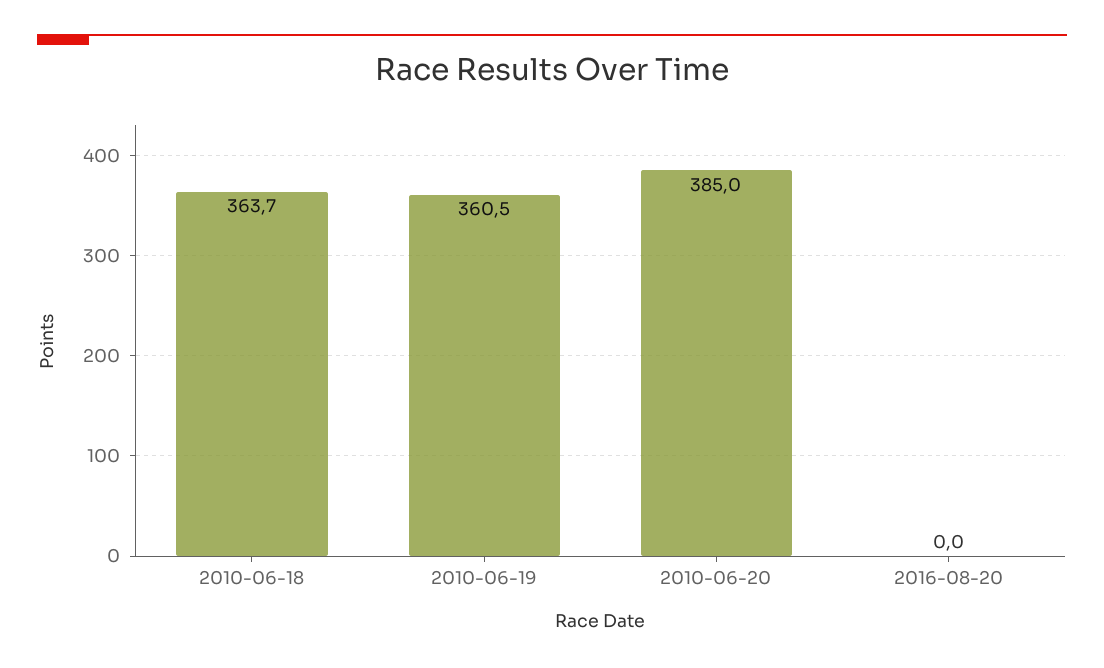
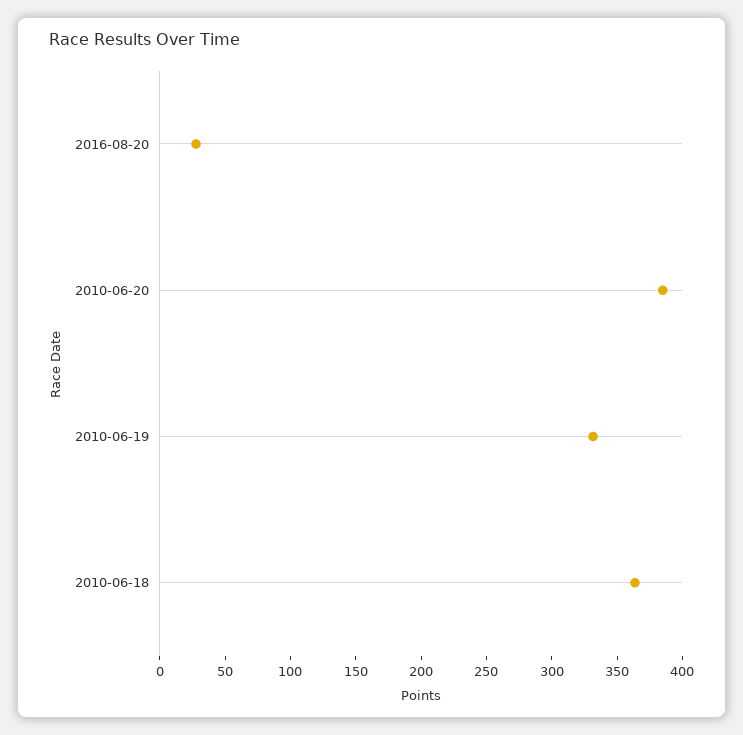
  {
    "2010-06-18": 363.7,
-   "2010-06-19": 360.5,
+   "2010-06-19": 330,
    "2010-06-20": 385,
-   "2016-08-20": 0
+   "2016-08-20": 30
  }

